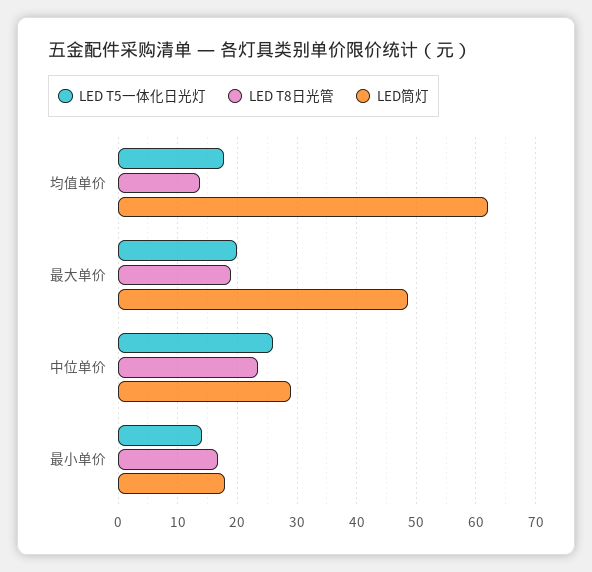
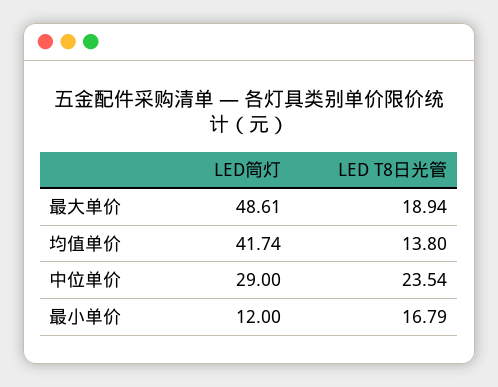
  {
-   "LED T5一体化日光灯": {
-     "均值单价": 18,
-     "最大单价": 20,
-     "中位单价": 26,
-     "最小单价": 14
-   },
    "LED T8日光管": {
      "均值单价": 13.8,
      "最大单价": 18.94,
      "中位单价": 23.54,
      "最小单价": 16.79
    },
    "LED筒灯": {
-     "均值单价": 62,
+     "均值单价": 41.74,
      "最大单价": 48.61,
      "中位单价": 29,
-     "最小单价": 18
+     "最小单价": 12
    }
  }

